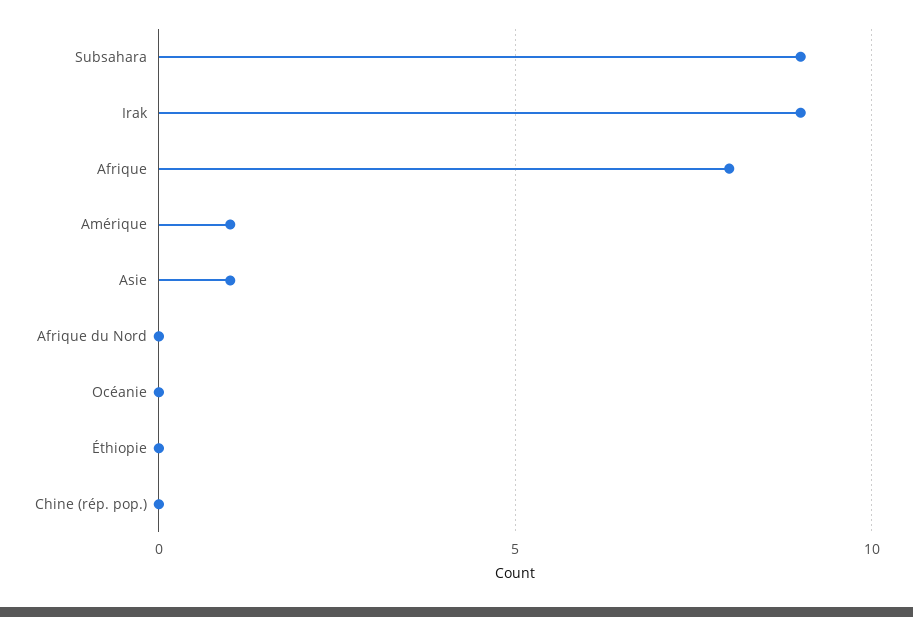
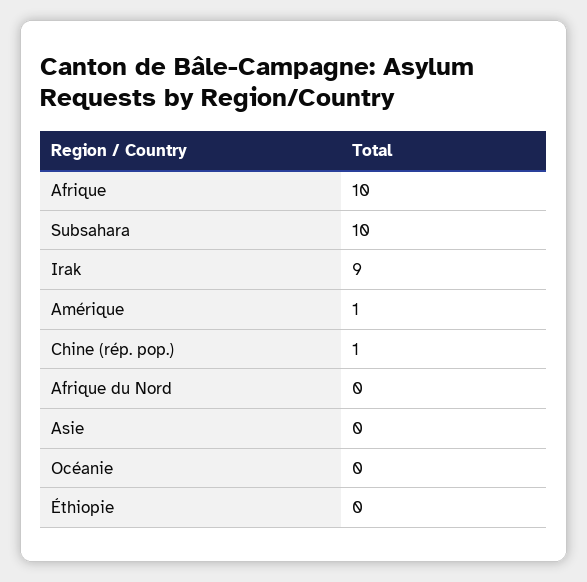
  {
-   "Subsahara": 9,
+   "Subsahara": 10,
    "Irak": 9,
-   "Afrique": 8,
+   "Afrique": 10,
    "Amérique": 1,
-   "Asie": 1,
+   "Asie": 0,
    "Afrique du Nord": 0,
    "Océanie": 0,
    "Éthiopie": 0,
-   "Chine (rép. pop.)": 0
+   "Chine (rép. pop.)": 1
  }

